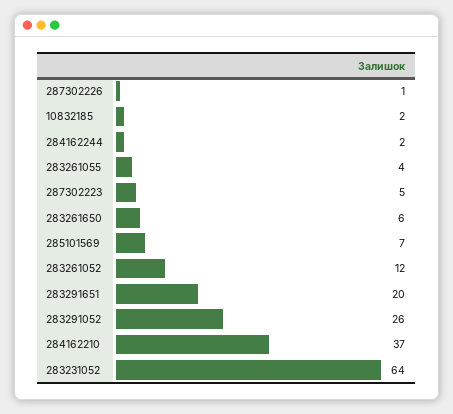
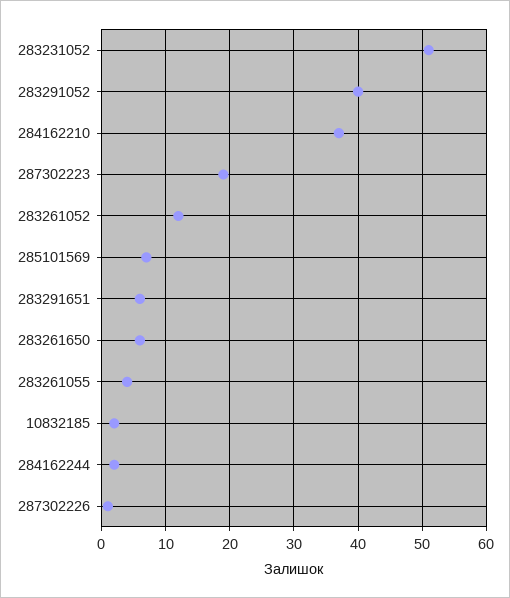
  {
    "287302226": 1,
    "10832185": 2,
    "284162244": 2,
    "283261055": 4,
-   "287302223": 5,
+   "287302223": 19,
    "283261650": 6,
    "285101569": 7,
    "283261052": 12,
-   "283291651": 20,
+   "283291651": 6,
-   "283291052": 26,
+   "283291052": 40,
    "284162210": 37,
-   "283231052": 64
+   "283231052": 51
  }

